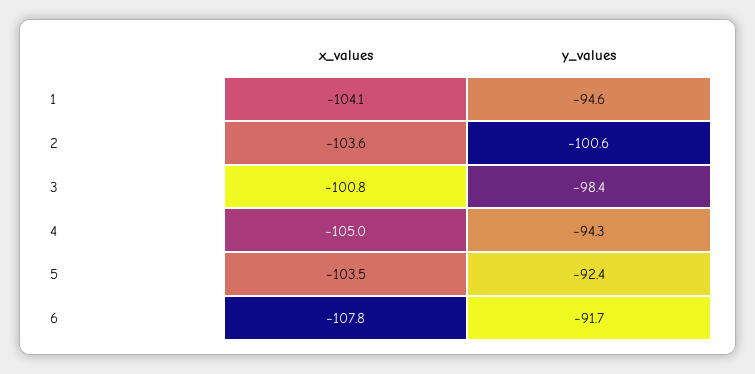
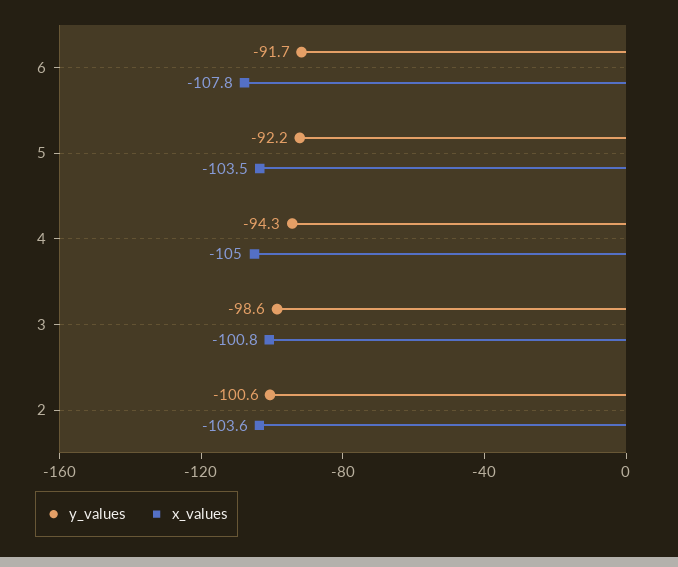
  {
    "x_values": {
-     "1": -104.1,
      "2": -103.6,
      "3": -100.8,
      "4": -105,
      "5": -103.5,
      "6": -107.8
    },
    "y_values": {
-     "1": -94.6,
      "2": -100.6,
-     "3": -98.4,
+     "3": -98.6,
      "4": -94.3,
-     "5": -92.4,
+     "5": -92.2,
      "6": -91.7
    }
  }

